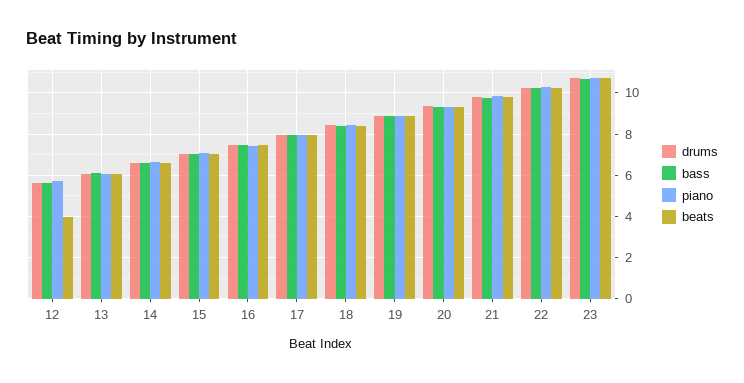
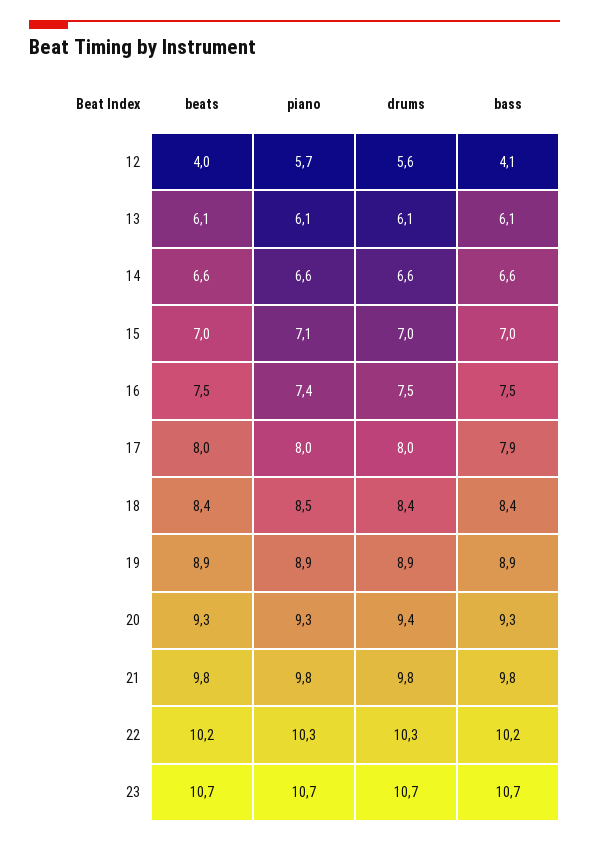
  {
    "drums": {
      "12": 5.6,
      "13": 6.1,
      "14": 6.6,
      "15": 7,
      "16": 7.5,
      "17": 8,
      "18": 8.4,
      "19": 8.9,
      "20": 9.4,
      "21": 9.8,
      "22": 10.3,
      "23": 10.7
    },
    "bass": {
-     "12": 5.5,
+     "12": 4.1,
      "13": 6.1,
      "14": 6.6,
      "15": 7,
      "16": 7.5,
      "17": 7.9,
      "18": 8.4,
      "19": 8.9,
      "20": 9.3,
      "21": 9.8,
      "22": 10.2,
      "23": 10.7
    },
    "piano": {
      "12": 5.7,
      "13": 6.1,
      "14": 6.6,
      "15": 7.1,
      "16": 7.4,
      "17": 8,
      "18": 8.5,
      "19": 8.9,
      "20": 9.3,
      "21": 9.8,
      "22": 10.3,
      "23": 10.7
    },
    "beats": {
      "12": 4,
      "13": 6.1,
      "14": 6.6,
      "15": 7,
      "16": 7.5,
      "17": 8,
      "18": 8.4,
      "19": 8.9,
      "20": 9.3,
      "21": 9.8,
      "22": 10.2,
      "23": 10.7
    }
  }

